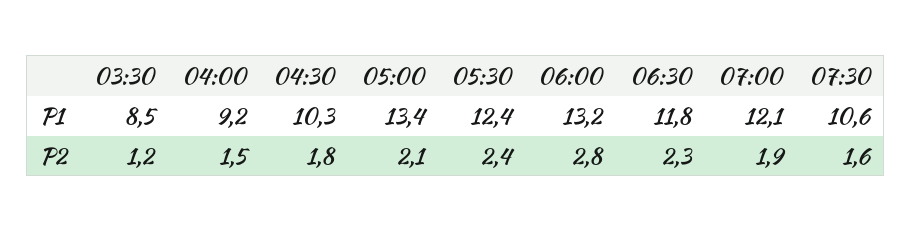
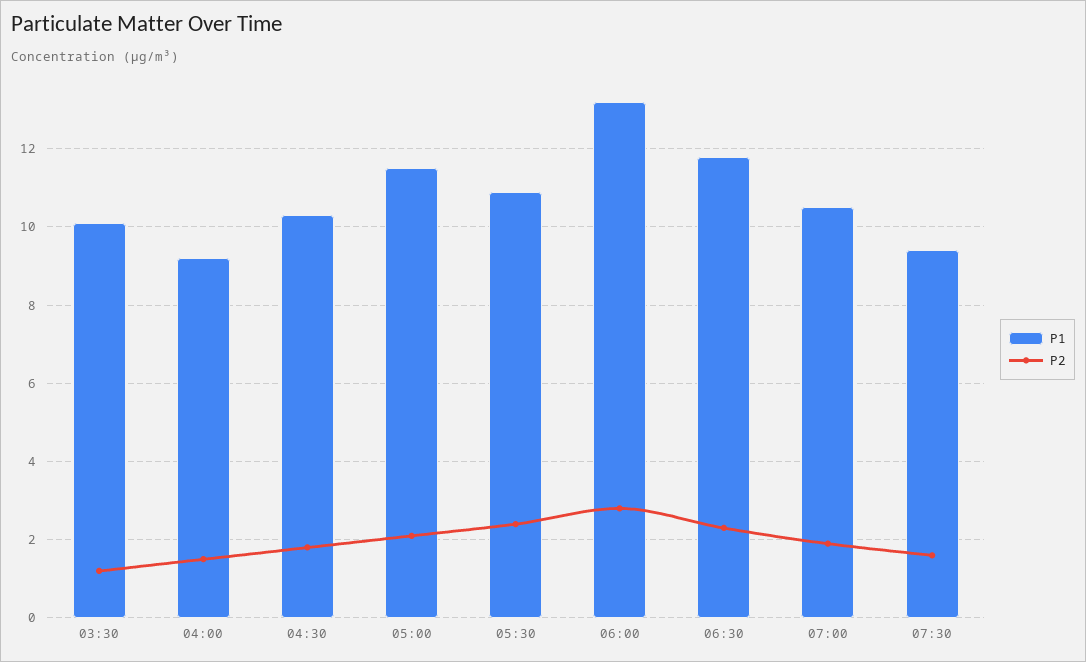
  {
    "P1": {
-     "03:30": 8.5,
+     "03:30": 10,
      "04:00": 9.2,
      "04:30": 10.3,
-     "05:00": 13.4,
+     "05:00": 11.5,
-     "05:30": 12.4,
+     "05:30": 11,
      "06:00": 13.2,
      "06:30": 11.8,
-     "07:00": 12.1,
+     "07:00": 10.5,
-     "07:30": 10.6
+     "07:30": 9.5
    },
    "P2": {
      "03:30": 1.2,
      "04:00": 1.5,
      "04:30": 1.8,
      "05:00": 2.1,
      "05:30": 2.4,
      "06:00": 2.8,
      "06:30": 2.3,
      "07:00": 1.9,
      "07:30": 1.6
    }
  }

